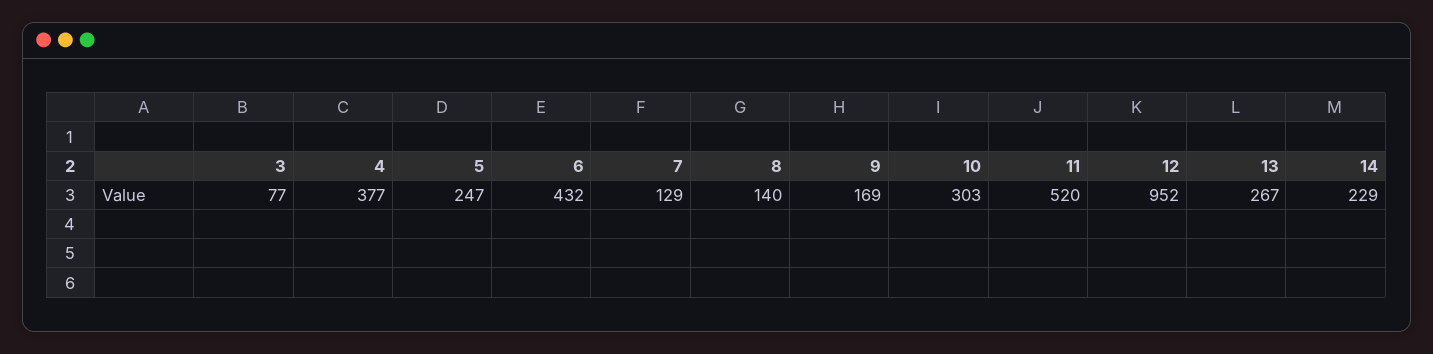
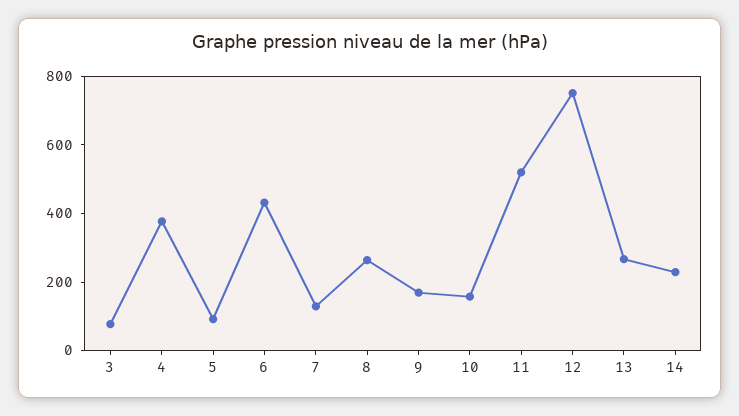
  {
    "3": 77,
    "4": 377,
-   "5": 247,
+   "5": 100,
    "6": 432,
    "7": 129,
-   "8": 140,
+   "8": 250,
    "9": 169,
-   "10": 303,
+   "10": 150,
    "11": 520,
-   "12": 952,
+   "12": 750,
    "13": 267,
    "14": 229
  }

